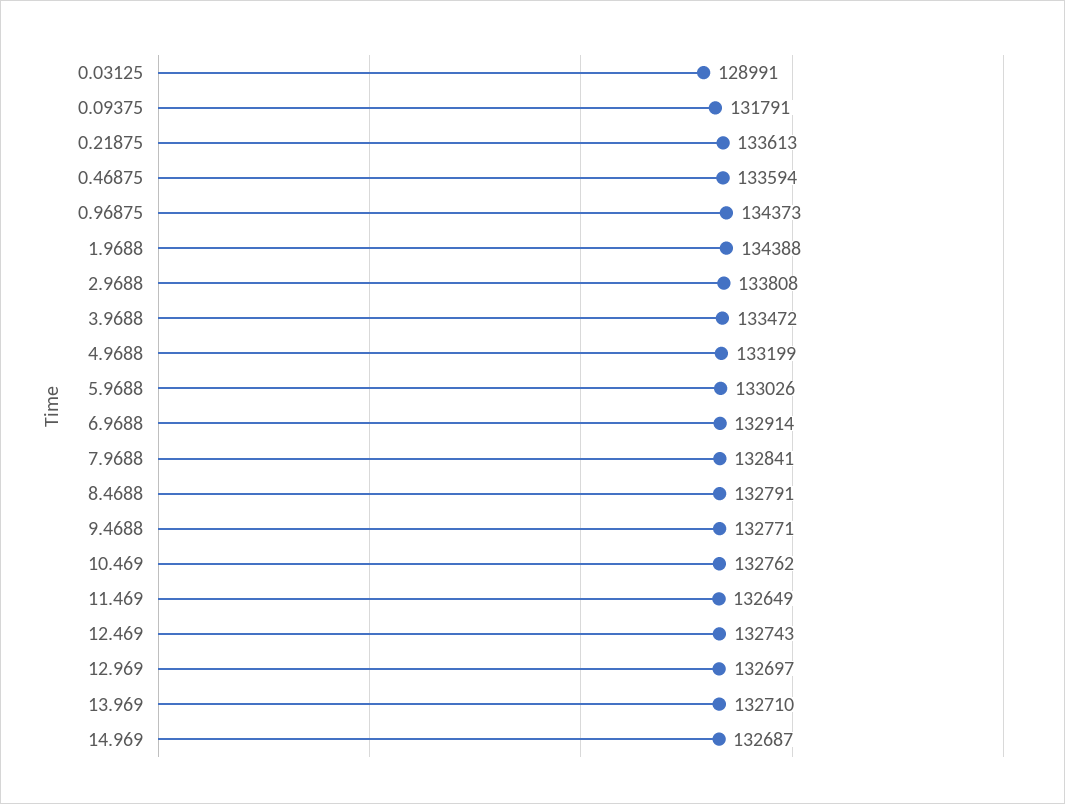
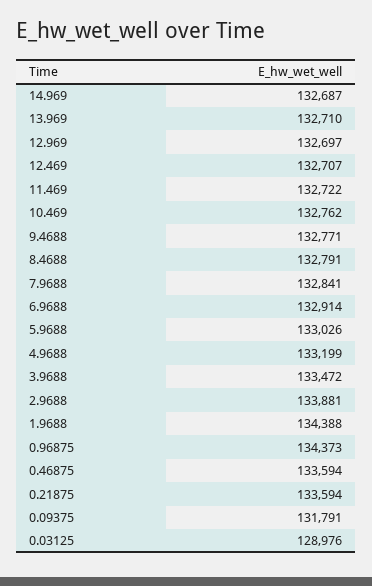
  {
-   "0.03125": 128991,
+   "0.03125": 128976,
    "0.09375": 131791,
-   "0.21875": 133613,
+   "0.21875": 133594,
    "0.46875": 133594,
    "0.96875": 134373,
    "1.9688": 134388,
-   "2.9688": 133808,
+   "2.9688": 133881,
    "3.9688": 133472,
    "4.9688": 133199,
    "5.9688": 133026,
    "6.9688": 132914,
    "7.9688": 132841,
    "8.4688": 132791,
    "9.4688": 132771,
    "10.469": 132762,
-   "11.469": 132649,
+   "11.469": 132722,
-   "12.469": 132743,
+   "12.469": 132707,
    "12.969": 132697,
    "13.969": 132710,
    "14.969": 132687
  }

